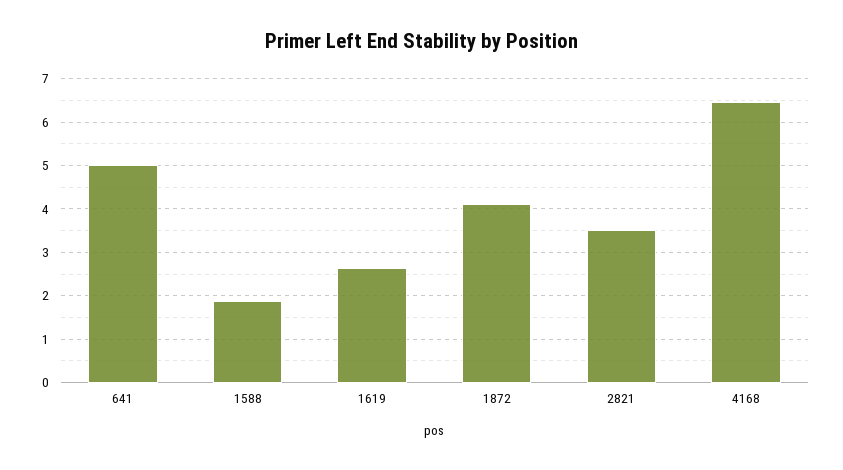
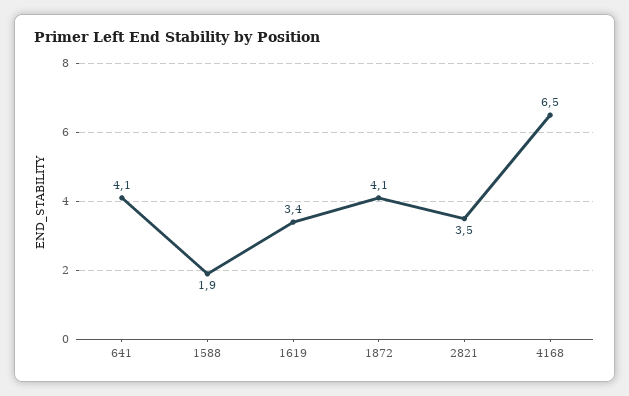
  {
-   "641": 5,
+   "641": 4.1,
    "1588": 1.9,
-   "1619": 2.6,
+   "1619": 3.4,
    "1872": 4.1,
    "2821": 3.5,
    "4168": 6.5
  }

